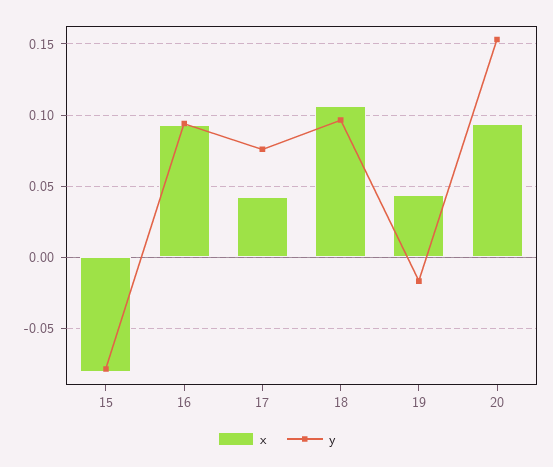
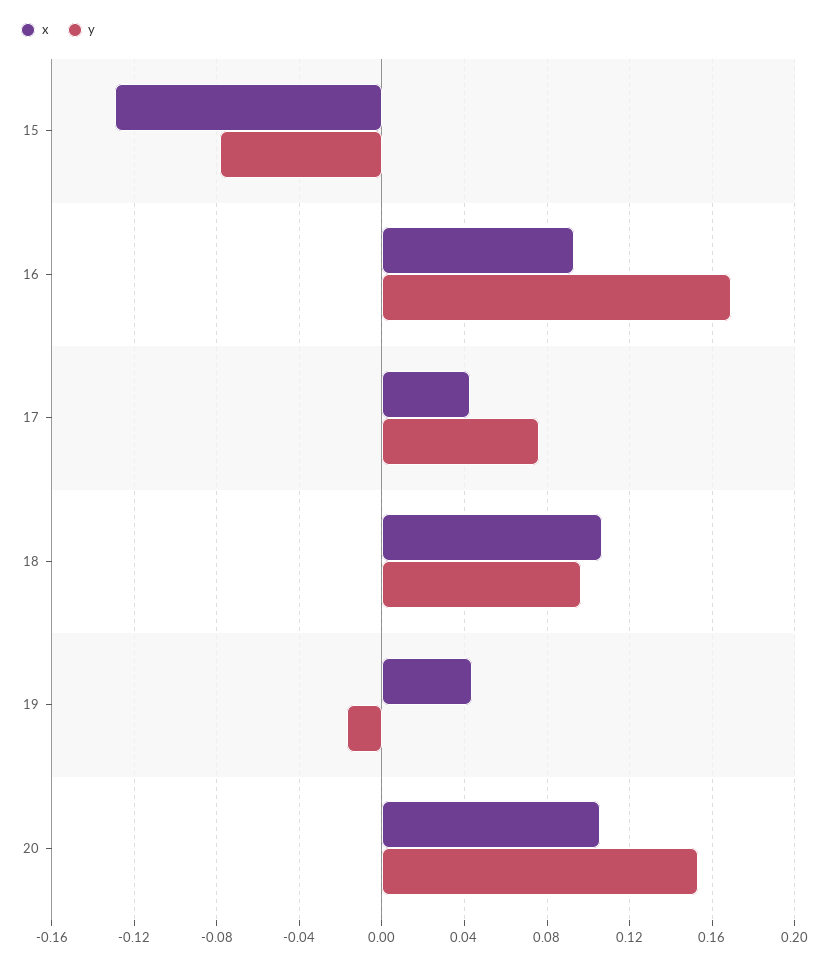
  {
    "x": {
-     "15": -0.08,
+     "15": -0.13,
      "16": 0.095,
      "17": 0.045,
      "18": 0.105,
      "19": 0.045,
-     "20": 0.095
+     "20": 0.105
    },
    "y": {
      "15": -0.08,
-     "16": 0.095,
+     "16": 0.17,
      "17": 0.075,
      "18": 0.095,
      "19": -0.015,
      "20": 0.155
    }
  }

